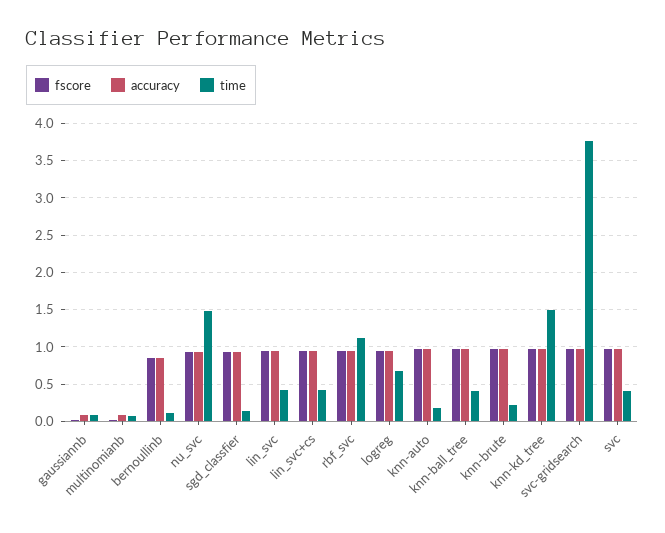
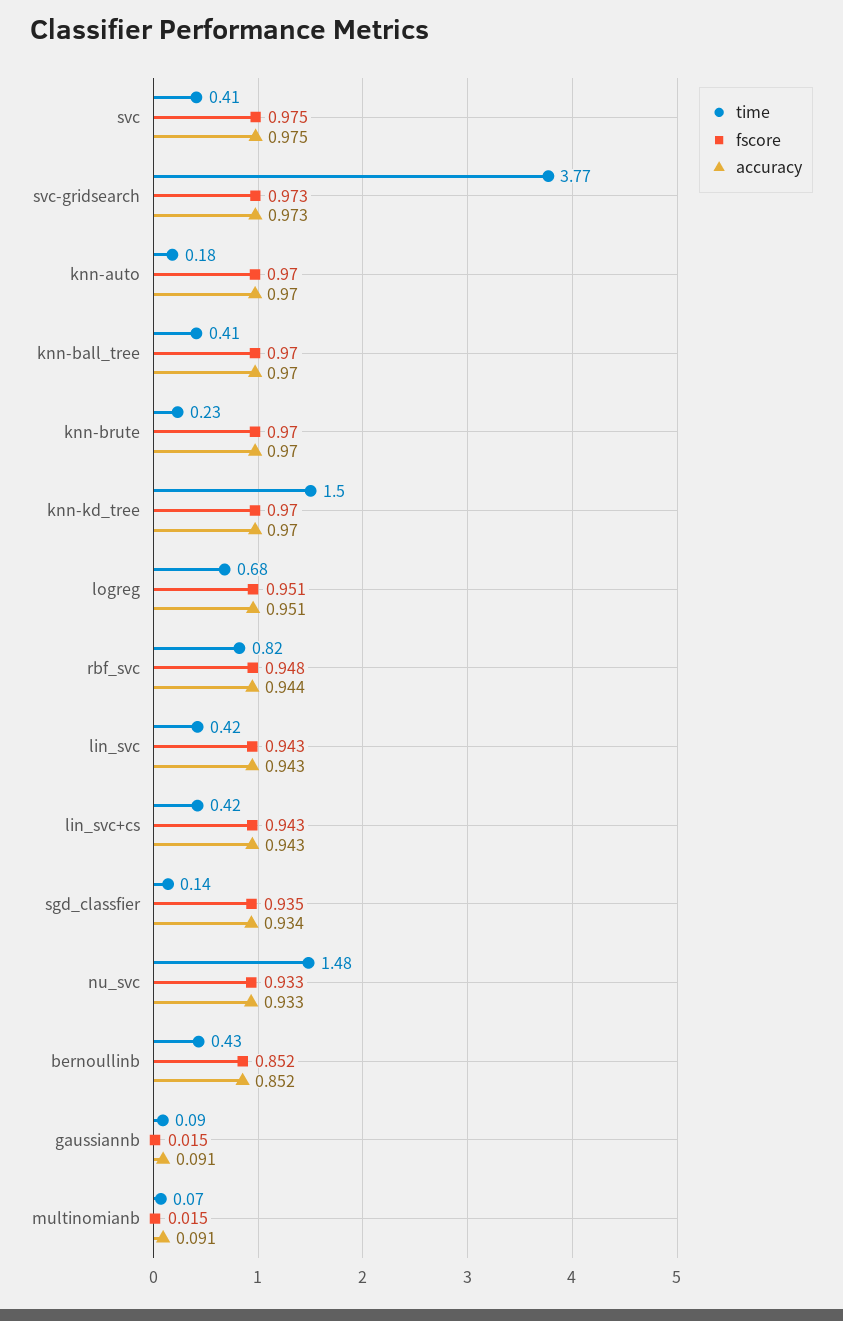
  {
    "fscore": {
      "gaussiannb": 0.015,
      "multinomianb": 0.015,
      "bernoullinb": 0.852,
      "nu_svc": 0.933,
      "sgd_classfier": 0.935,
      "lin_svc": 0.943,
      "lin_svc+cs": 0.943,
      "rbf_svc": 0.948,
      "logreg": 0.951,
      "knn-auto": 0.97,
      "knn-ball_tree": 0.97,
      "knn-brute": 0.97,
      "knn-kd_tree": 0.97,
      "svc-gridsearch": 0.973,
      "svc": 0.975
    },
    "accuracy": {
      "gaussiannb": 0.091,
      "multinomianb": 0.091,
      "bernoullinb": 0.852,
      "nu_svc": 0.933,
      "sgd_classfier": 0.934,
      "lin_svc": 0.943,
      "lin_svc+cs": 0.943,
      "rbf_svc": 0.944,
      "logreg": 0.951,
      "knn-auto": 0.97,
      "knn-ball_tree": 0.97,
      "knn-brute": 0.97,
      "knn-kd_tree": 0.97,
      "svc-gridsearch": 0.973,
      "svc": 0.975
    },
    "time": {
      "gaussiannb": 0.09,
      "multinomianb": 0.07,
-     "bernoullinb": 0.1,
+     "bernoullinb": 0.43,
      "nu_svc": 1.48,
      "sgd_classfier": 0.14,
      "lin_svc": 0.42,
      "lin_svc+cs": 0.42,
-     "rbf_svc": 1.1,
+     "rbf_svc": 0.82,
      "logreg": 0.68,
      "knn-auto": 0.18,
      "knn-ball_tree": 0.41,
      "knn-brute": 0.23,
      "knn-kd_tree": 1.5,
      "svc-gridsearch": 3.77,
      "svc": 0.41
    }
  }

